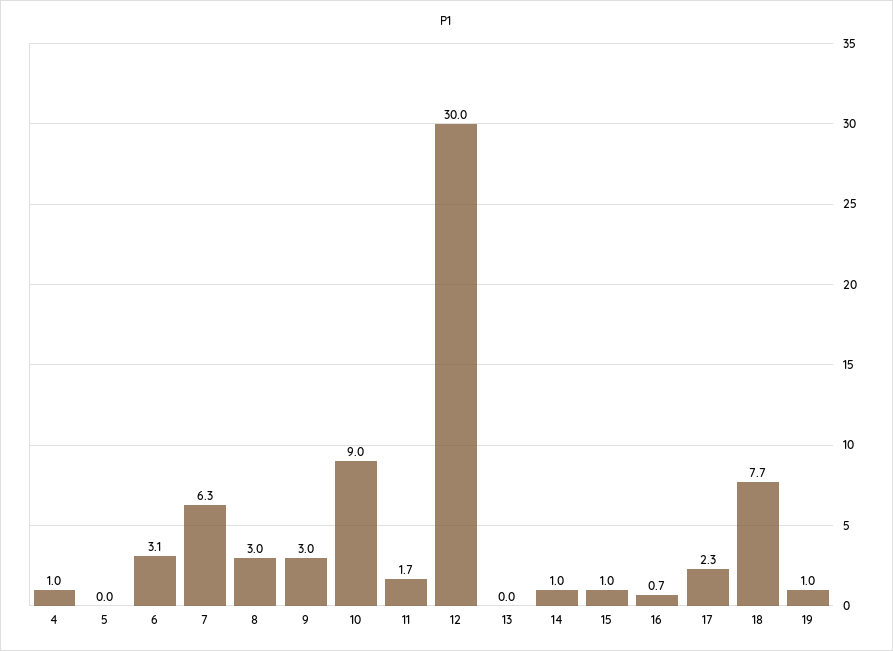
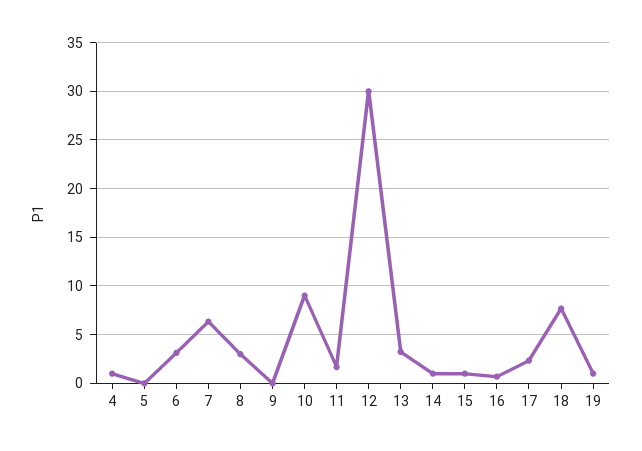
  {
    "4": 1,
    "5": 0,
    "6": 3.1,
    "7": 6.3,
    "8": 3,
-   "9": 3,
+   "9": 0,
    "10": 9,
    "11": 1.7,
    "12": 30,
-   "13": 0,
+   "13": 3,
    "14": 1,
    "15": 1,
    "16": 0.7,
    "17": 2.3,
    "18": 7.7,
    "19": 1
  }

